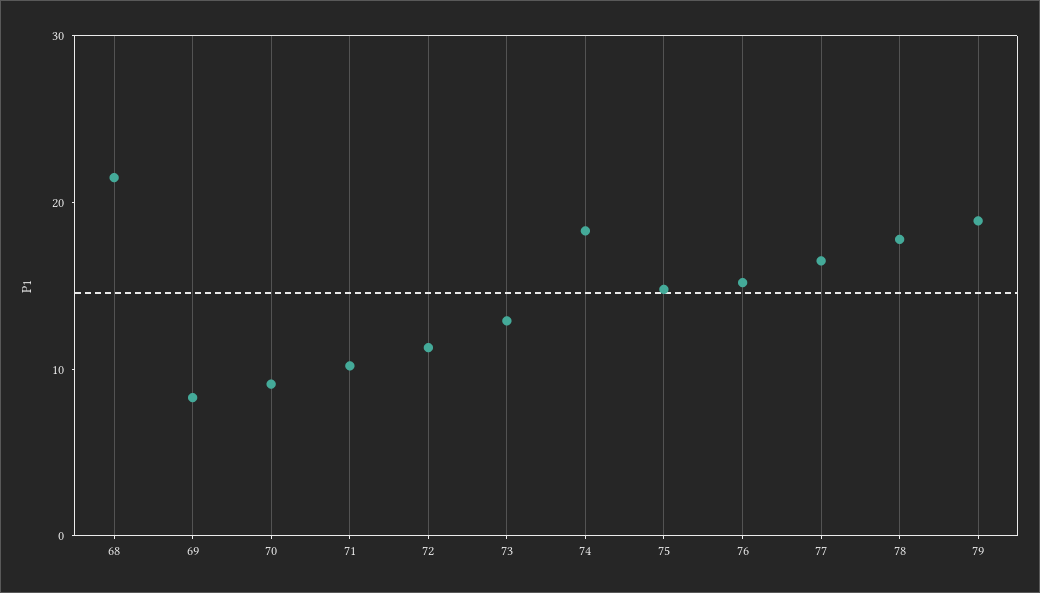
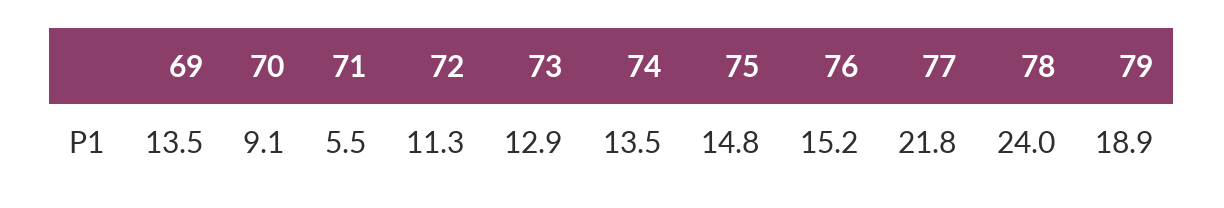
  {
-   "68": 22,
-   "69": 8,
+   "69": 13.5,
    "70": 9.1,
-   "71": 10,
+   "71": 5.5,
    "72": 11.3,
    "73": 12.9,
-   "74": 18,
+   "74": 13.5,
    "75": 14.8,
    "76": 15.2,
-   "77": 16,
+   "77": 21.8,
-   "78": 18,
+   "78": 24,
    "79": 18.9
  }

